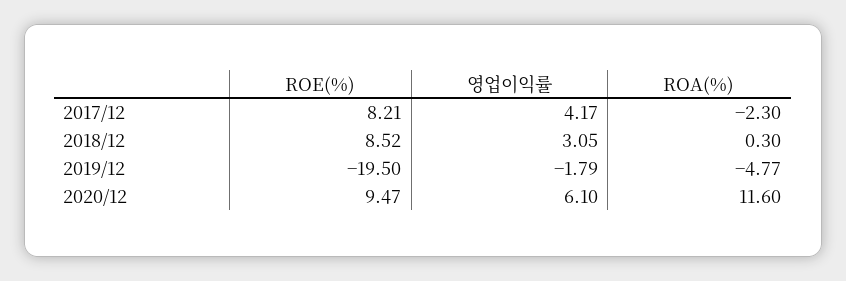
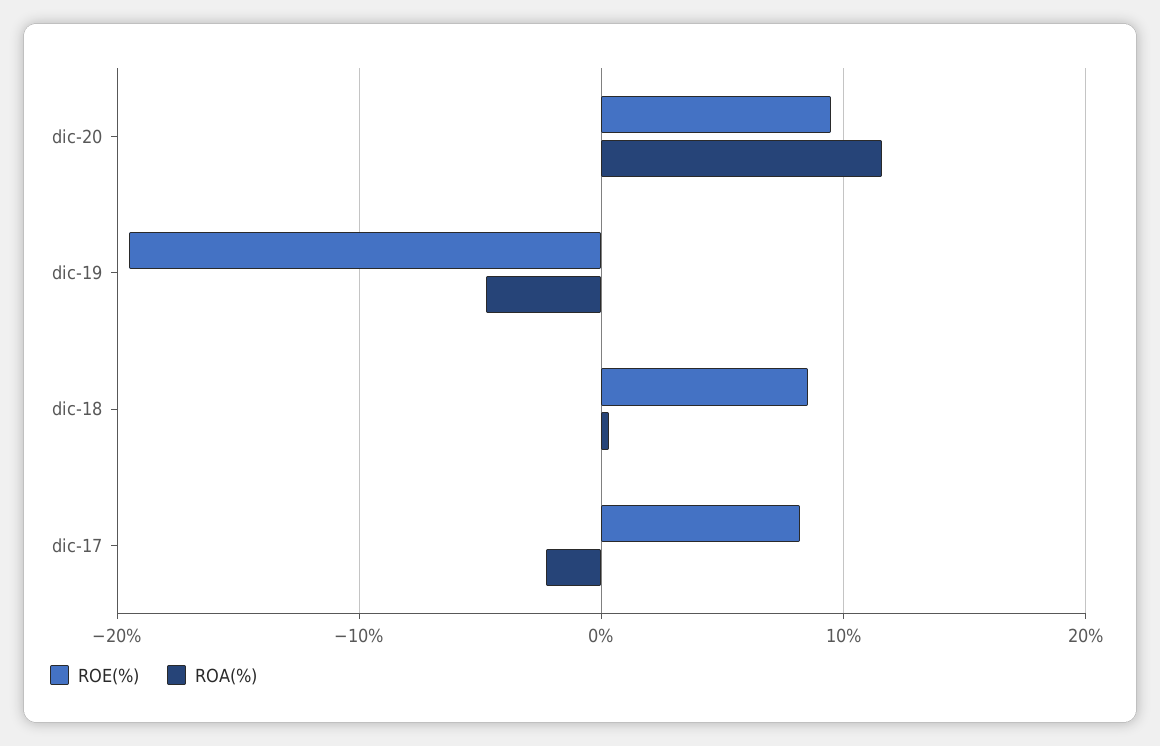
  {
    "ROE(%)": {
      "2017/12": 8.21,
      "2018/12": 8.52,
      "2019/12": -19.5,
      "2020/12": 9.47
    },
-   "영업이익률": {
-     "2017/12": 4.17,
-     "2018/12": 3.05,
-     "2019/12": -1.79,
-     "2020/12": 6.1
-   },
    "ROA(%)": {
      "2017/12": -2.3,
      "2018/12": 0.3,
      "2019/12": -4.77,
      "2020/12": 11.6
    }
  }

